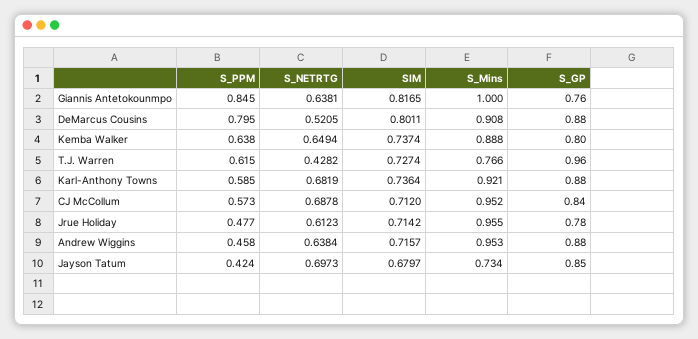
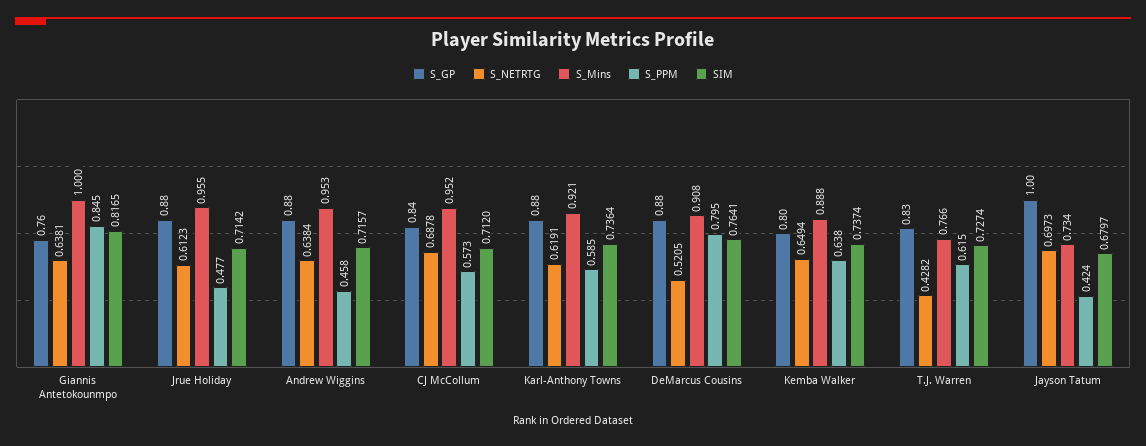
  {
    "S_PPM": {
      "Giannis Antetokounmpo": 0.845,
      "DeMarcus Cousins": 0.795,
      "Kemba Walker": 0.638,
      "T.J. Warren": 0.615,
      "Karl-Anthony Towns": 0.585,
      "CJ McCollum": 0.573,
      "Jrue Holiday": 0.477,
      "Andrew Wiggins": 0.458,
      "Jayson Tatum": 0.424
    },
    "S_NETRTG": {
      "Giannis Antetokounmpo": 0.6381,
      "DeMarcus Cousins": 0.5205,
      "Kemba Walker": 0.6494,
      "T.J. Warren": 0.4282,
-     "Karl-Anthony Towns": 0.6819,
+     "Karl-Anthony Towns": 0.6191,
      "CJ McCollum": 0.6878,
      "Jrue Holiday": 0.6123,
      "Andrew Wiggins": 0.6384,
      "Jayson Tatum": 0.6973
    },
    "SIM": {
      "Giannis Antetokounmpo": 0.8165,
-     "DeMarcus Cousins": 0.8011,
+     "DeMarcus Cousins": 0.7641,
      "Kemba Walker": 0.7374,
      "T.J. Warren": 0.7274,
      "Karl-Anthony Towns": 0.7364,
      "CJ McCollum": 0.712,
      "Jrue Holiday": 0.7142,
      "Andrew Wiggins": 0.7157,
      "Jayson Tatum": 0.6797
    },
    "S_Mins": {
      "Giannis Antetokounmpo": 1,
      "DeMarcus Cousins": 0.908,
      "Kemba Walker": 0.888,
      "T.J. Warren": 0.766,
      "Karl-Anthony Towns": 0.921,
      "CJ McCollum": 0.952,
      "Jrue Holiday": 0.955,
      "Andrew Wiggins": 0.953,
      "Jayson Tatum": 0.734
    },
    "S_GP": {
      "Giannis Antetokounmpo": 0.76,
      "DeMarcus Cousins": 0.88,
      "Kemba Walker": 0.8,
-     "T.J. Warren": 0.96,
+     "T.J. Warren": 0.83,
      "Karl-Anthony Towns": 0.88,
      "CJ McCollum": 0.84,
-     "Jrue Holiday": 0.78,
+     "Jrue Holiday": 0.88,
      "Andrew Wiggins": 0.88,
-     "Jayson Tatum": 0.85
+     "Jayson Tatum": 1
    }
  }

